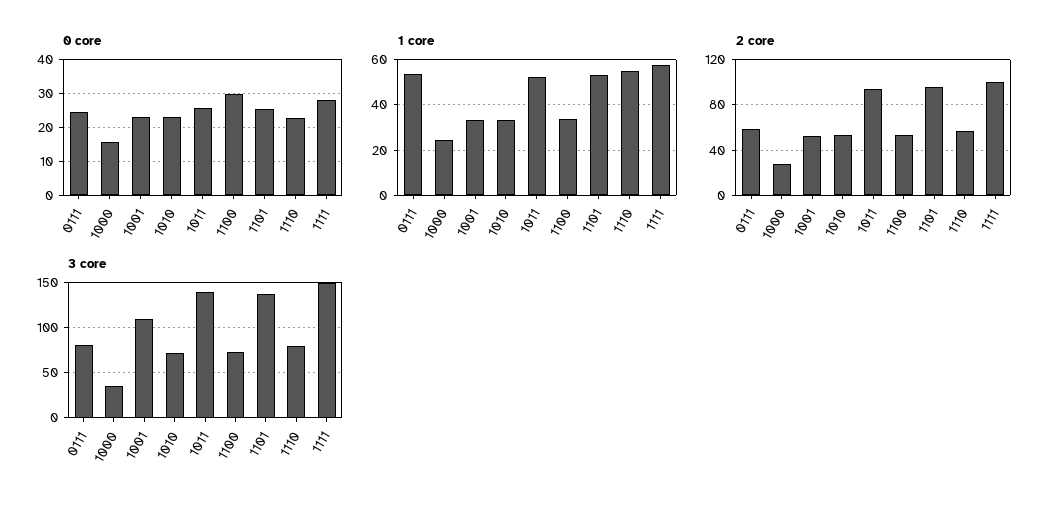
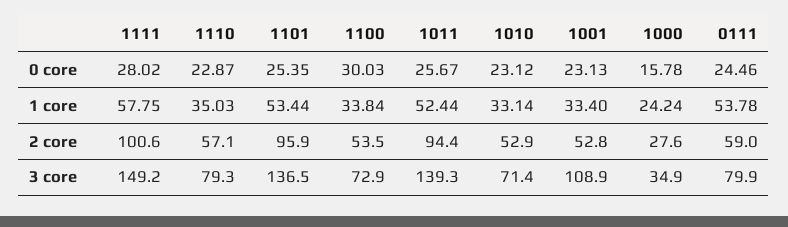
  {
    "0 core": {
      "0111": 24.46,
      "1000": 15.78,
      "1001": 23.13,
      "1010": 23.12,
      "1011": 25.67,
      "1100": 30.03,
      "1101": 25.35,
      "1110": 22.87,
      "1111": 28.02
    },
    "1 core": {
      "0111": 53.78,
      "1000": 24.24,
      "1001": 33.4,
      "1010": 33.14,
      "1011": 52.44,
      "1100": 33.84,
      "1101": 53.44,
-     "1110": 55,
+     "1110": 35.03,
      "1111": 57.75
    },
    "2 core": {
      "0111": 59,
      "1000": 27.6,
      "1001": 52.8,
      "1010": 52.9,
      "1011": 94.4,
      "1100": 53.5,
      "1101": 95.9,
      "1110": 57.1,
      "1111": 100.6
    },
    "3 core": {
      "0111": 79.9,
      "1000": 34.9,
      "1001": 108.9,
      "1010": 71.4,
      "1011": 139.3,
      "1100": 72.9,
      "1101": 136.5,
      "1110": 79.3,
      "1111": 149.2
    }
  }

